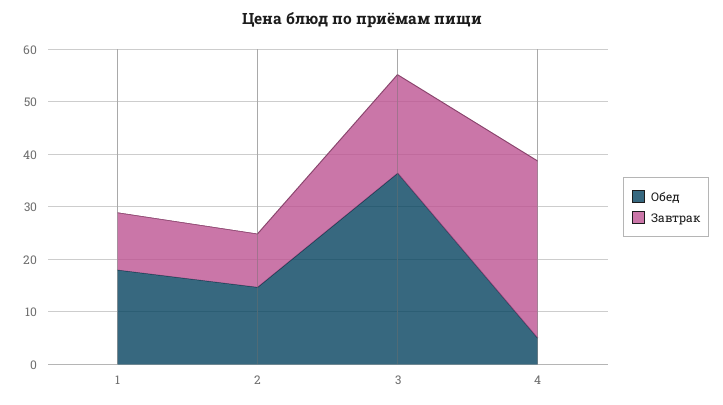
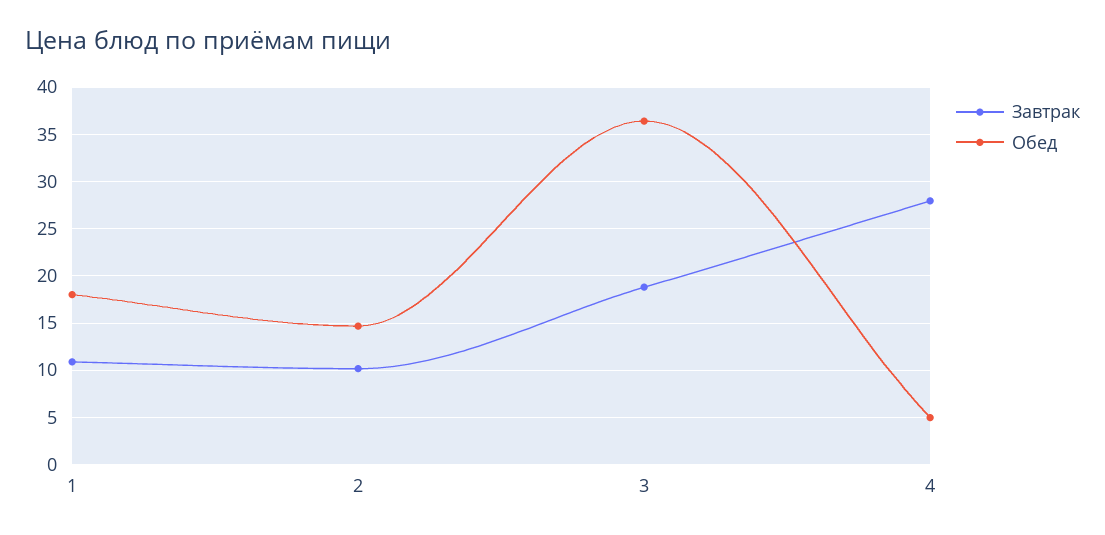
  {
    "Обед": {
      "1": 18,
      "2": 15,
      "3": 36,
      "4": 5
    },
    "Завтрак": {
      "1": 11,
      "2": 10,
      "3": 19,
-     "4": 34
+     "4": 28
    }
  }

